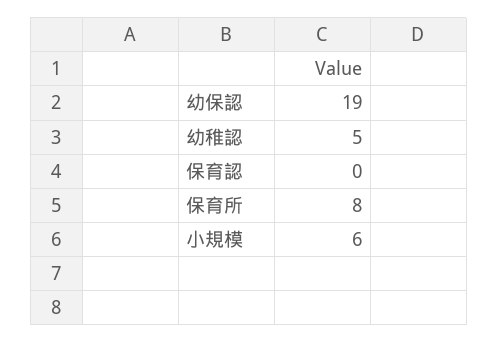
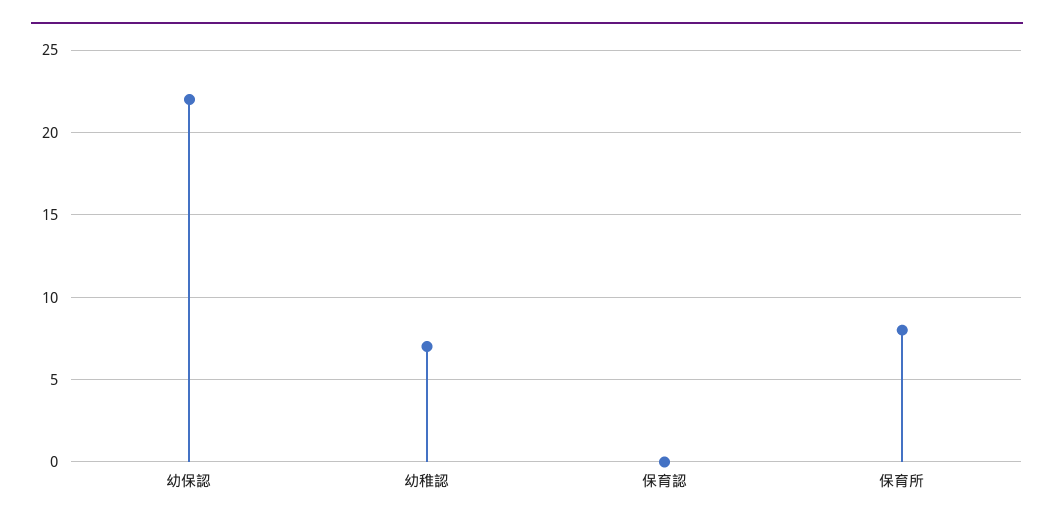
  {
-   "幼保認": 19,
+   "幼保認": 22,
-   "幼稚認": 5,
+   "幼稚認": 7,
    "保育認": 0,
-   "保育所": 8,
+   "保育所": 8
-   "小規模": 6
  }

